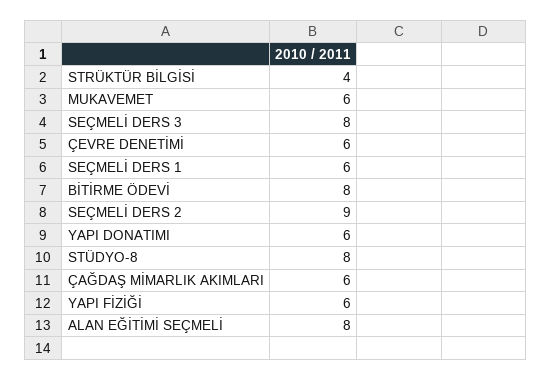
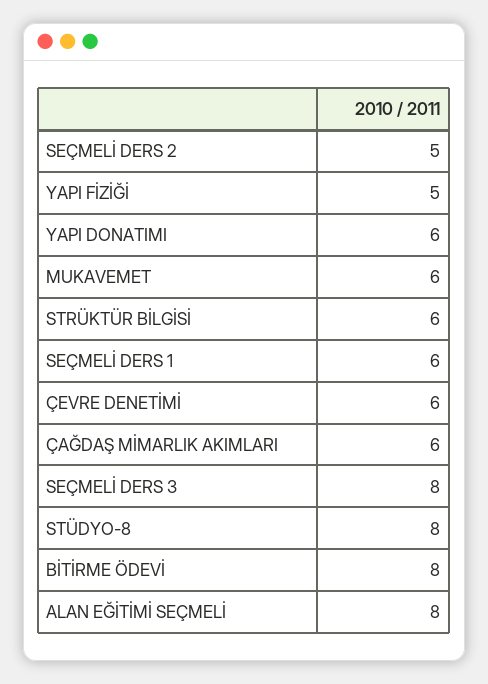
  {
-   "STRÜKTÜR BİLGİSİ": 4,
+   "STRÜKTÜR BİLGİSİ": 6,
    "MUKAVEMET": 6,
    "SEÇMELİ DERS 3": 8,
    "ÇEVRE DENETİMİ": 6,
    "SEÇMELİ DERS 1": 6,
    "BİTİRME ÖDEVİ": 8,
-   "SEÇMELİ DERS 2": 9,
+   "SEÇMELİ DERS 2": 5,
    "YAPI DONATIMI": 6,
    "STÜDYO-8": 8,
    "ÇAĞDAŞ MİMARLIK AKIMLARI": 6,
-   "YAPI FİZİĞİ": 6,
+   "YAPI FİZİĞİ": 5,
    "ALAN EĞİTİMİ SEÇMELİ": 8
  }

